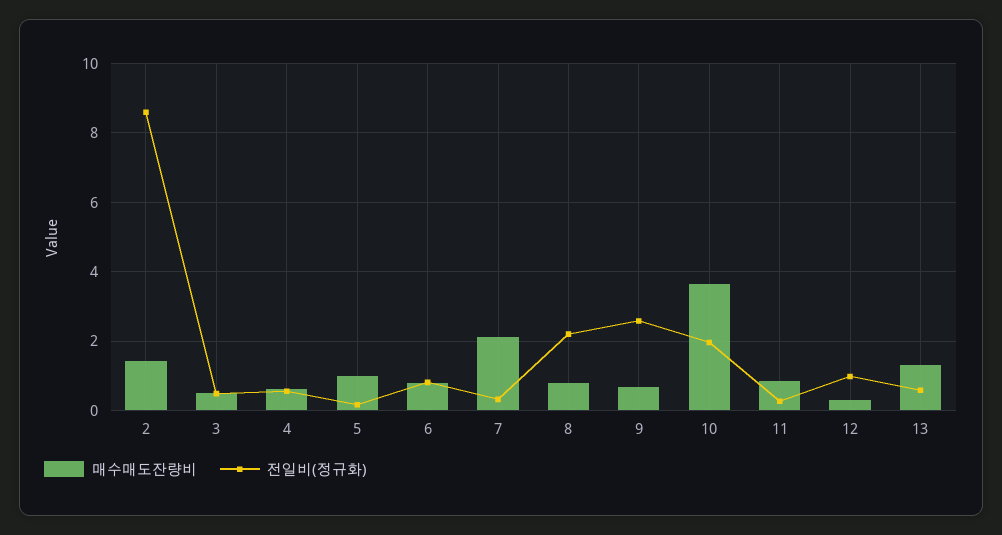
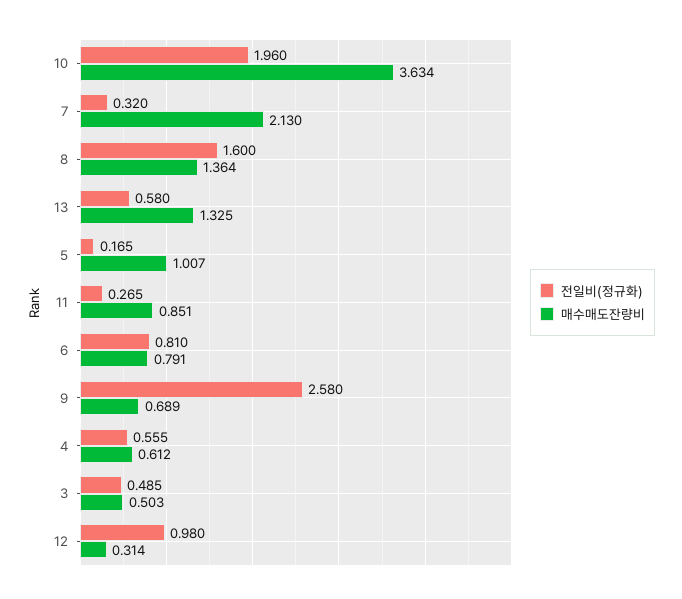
  {
    "매수매도잔량비": {
-     "2": 1.4,
      "3": 0.503,
      "4": 0.612,
      "5": 1.007,
      "6": 0.791,
      "7": 2.13,
-     "8": 0.8,
+     "8": 1.364,
      "9": 0.689,
      "10": 3.634,
      "11": 0.851,
      "12": 0.314,
      "13": 1.325
    },
    "전일비(정규화)": {
-     "2": 8.6,
      "3": 0.485,
      "4": 0.555,
      "5": 0.165,
      "6": 0.81,
      "7": 0.32,
-     "8": 2.2,
+     "8": 1.6,
      "9": 2.58,
      "10": 1.96,
      "11": 0.265,
      "12": 0.98,
      "13": 0.58
    }
  }

